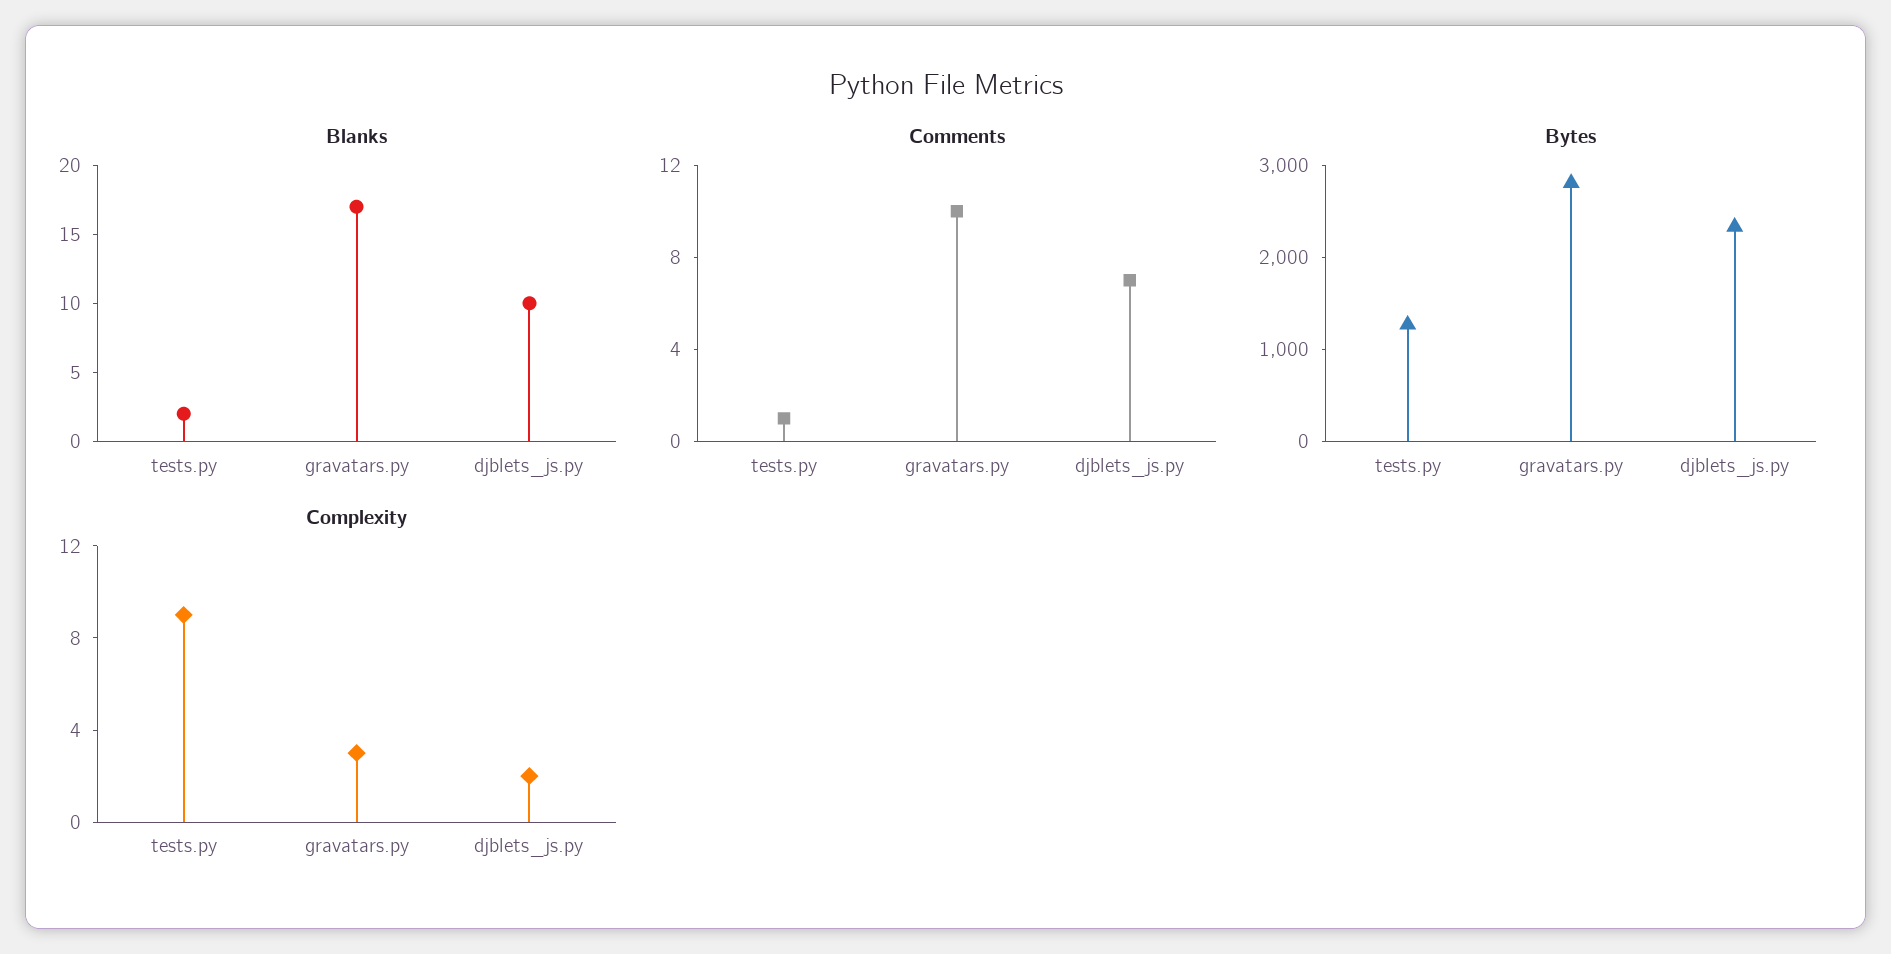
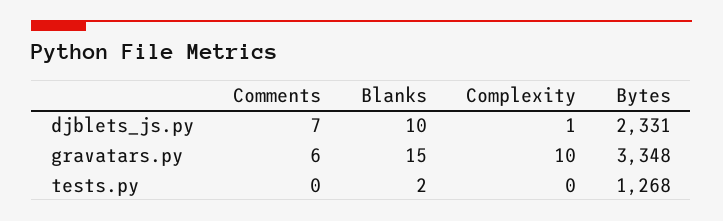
  {
    "Blanks": {
      "tests.py": 2,
-     "gravatars.py": 17,
+     "gravatars.py": 15,
      "djblets_js.py": 10
    },
    "Comments": {
-     "tests.py": 1,
+     "tests.py": 0,
-     "gravatars.py": 10,
+     "gravatars.py": 6,
      "djblets_js.py": 7
    },
    "Bytes": {
      "tests.py": 1268,
-     "gravatars.py": 2800,
+     "gravatars.py": 3348,
      "djblets_js.py": 2331
    },
    "Complexity": {
-     "tests.py": 9,
+     "tests.py": 0,
-     "gravatars.py": 3,
+     "gravatars.py": 10,
-     "djblets_js.py": 2
+     "djblets_js.py": 1
    }
  }

